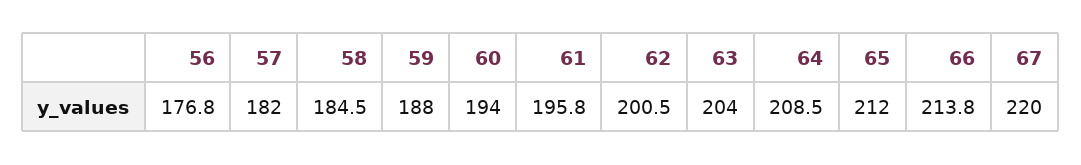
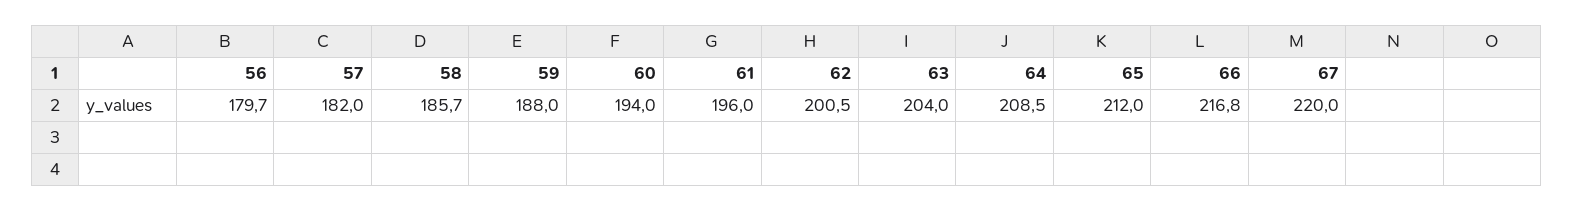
  {
-   "56": 176.8,
+   "56": 179.7,
    "57": 182,
-   "58": 184.5,
+   "58": 185.7,
    "59": 188,
    "60": 194,
-   "61": 195.8,
+   "61": 196,
    "62": 200.5,
    "63": 204,
    "64": 208.5,
    "65": 212,
-   "66": 213.8,
+   "66": 216.8,
    "67": 220
  }

